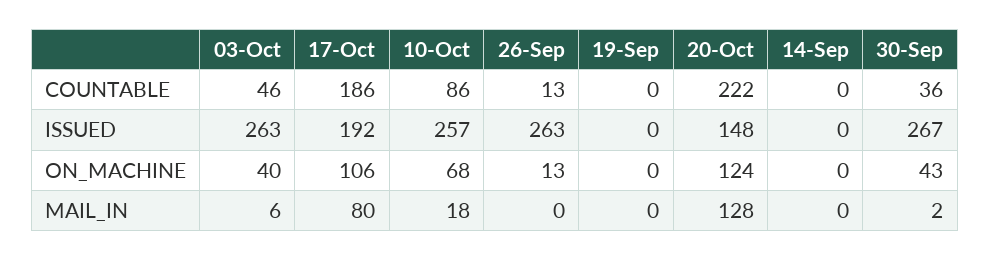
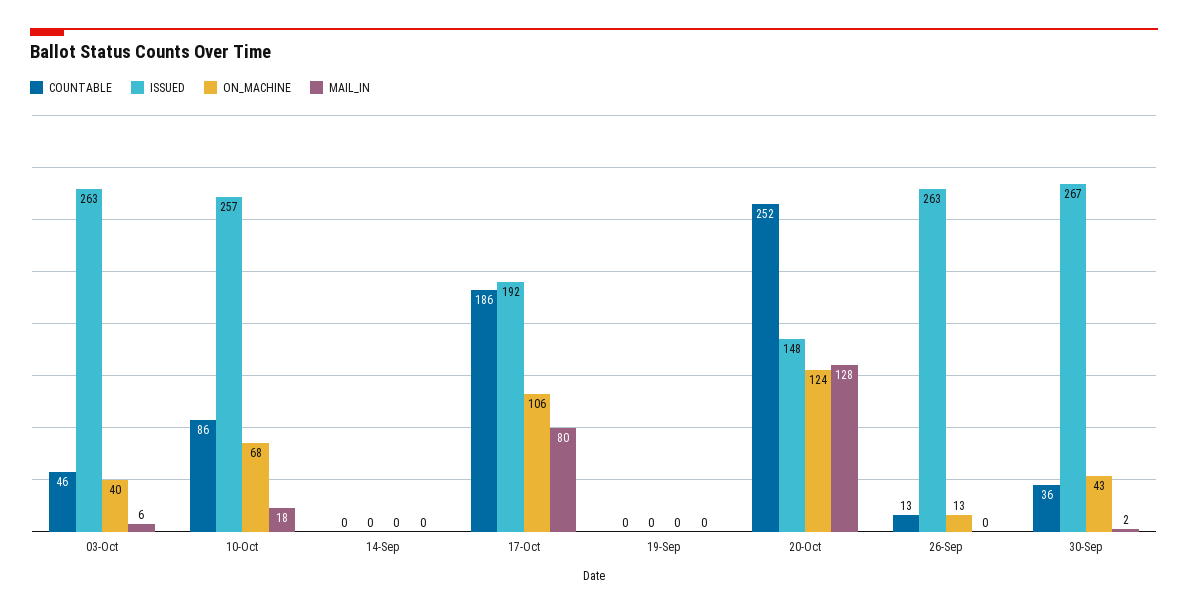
  {
    "COUNTABLE": {
      "03-Oct": 46,
      "17-Oct": 186,
      "10-Oct": 86,
      "26-Sep": 13,
      "19-Sep": 0,
-     "20-Oct": 222,
+     "20-Oct": 252,
      "14-Sep": 0,
      "30-Sep": 36
    },
    "ISSUED": {
      "03-Oct": 263,
      "17-Oct": 192,
      "10-Oct": 257,
      "26-Sep": 263,
      "19-Sep": 0,
      "20-Oct": 148,
      "14-Sep": 0,
      "30-Sep": 267
    },
    "ON_MACHINE": {
      "03-Oct": 40,
      "17-Oct": 106,
      "10-Oct": 68,
      "26-Sep": 13,
      "19-Sep": 0,
      "20-Oct": 124,
      "14-Sep": 0,
      "30-Sep": 43
    },
    "MAIL_IN": {
      "03-Oct": 6,
      "17-Oct": 80,
      "10-Oct": 18,
      "26-Sep": 0,
      "19-Sep": 0,
      "20-Oct": 128,
      "14-Sep": 0,
      "30-Sep": 2
    }
  }

